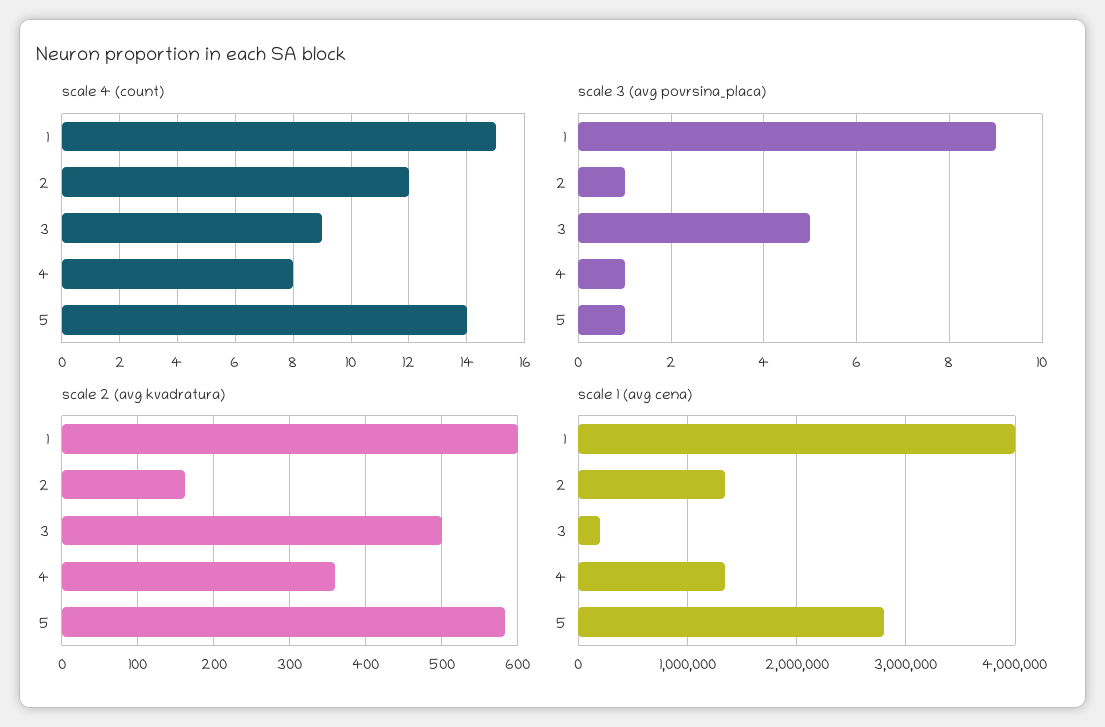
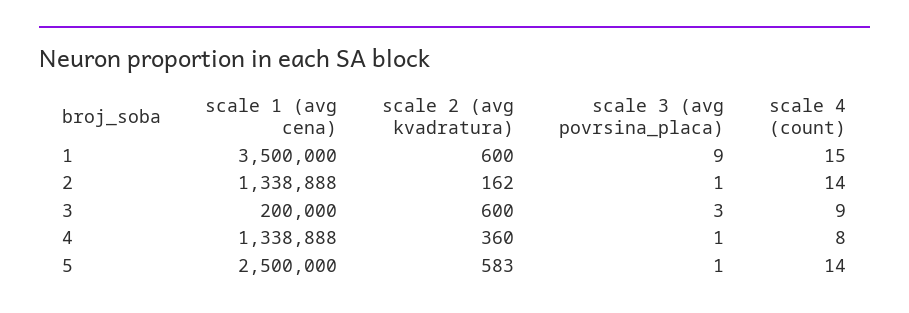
  {
    "scale 4 (count)": {
      "1": 15,
-     "2": 12,
+     "2": 14,
      "3": 9,
      "4": 8,
      "5": 14
    },
    "scale 3 (avg povrsina_placa)": {
      "1": 9,
      "2": 1,
-     "3": 5,
+     "3": 3,
      "4": 1,
      "5": 1
    },
    "scale 2 (avg kvadratura)": {
      "1": 600,
      "2": 162,
-     "3": 500,
+     "3": 600,
      "4": 360,
      "5": 583
    },
    "scale 1 (avg cena)": {
-     "1": 4000000,
+     "1": 3500000,
      "2": 1338888,
      "3": 200000,
      "4": 1338888,
-     "5": 2800000
+     "5": 2500000
    }
  }

